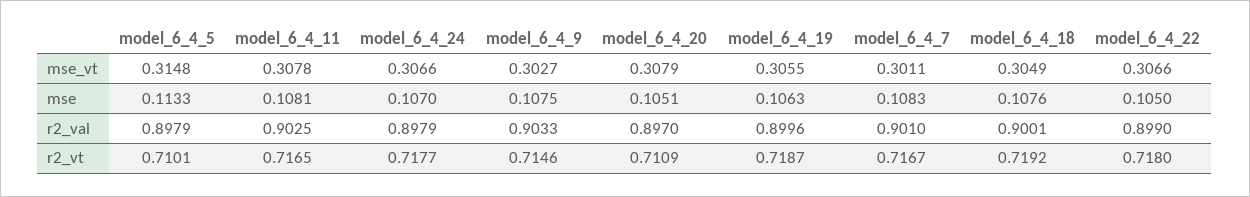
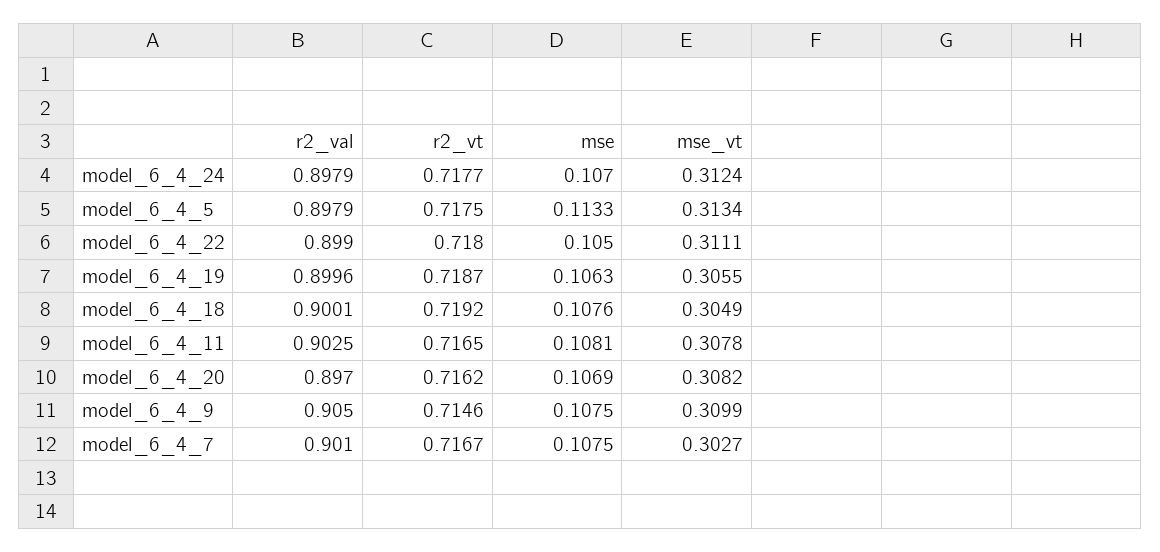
  {
    "model_6_4_5": {
-     "mse_vt": 0.3148,
+     "mse_vt": 0.3134,
      "mse": 0.1133,
      "r2_val": 0.8979,
-     "r2_vt": 0.7101
+     "r2_vt": 0.7175
    },
    "model_6_4_11": {
      "mse_vt": 0.3078,
      "mse": 0.1081,
      "r2_val": 0.9025,
      "r2_vt": 0.7165
    },
    "model_6_4_24": {
-     "mse_vt": 0.3066,
+     "mse_vt": 0.3124,
      "mse": 0.107,
      "r2_val": 0.8979,
      "r2_vt": 0.7177
    },
    "model_6_4_9": {
-     "mse_vt": 0.3027,
+     "mse_vt": 0.3099,
      "mse": 0.1075,
-     "r2_val": 0.9033,
+     "r2_val": 0.905,
      "r2_vt": 0.7146
    },
    "model_6_4_20": {
-     "mse_vt": 0.3079,
+     "mse_vt": 0.3082,
-     "mse": 0.1051,
+     "mse": 0.1069,
      "r2_val": 0.897,
-     "r2_vt": 0.7109
+     "r2_vt": 0.7162
    },
    "model_6_4_19": {
      "mse_vt": 0.3055,
      "mse": 0.1063,
      "r2_val": 0.8996,
      "r2_vt": 0.7187
    },
    "model_6_4_7": {
-     "mse_vt": 0.3011,
+     "mse_vt": 0.3027,
-     "mse": 0.1083,
+     "mse": 0.1075,
      "r2_val": 0.901,
      "r2_vt": 0.7167
    },
    "model_6_4_18": {
      "mse_vt": 0.3049,
      "mse": 0.1076,
      "r2_val": 0.9001,
      "r2_vt": 0.7192
    },
    "model_6_4_22": {
-     "mse_vt": 0.3066,
+     "mse_vt": 0.3111,
      "mse": 0.105,
      "r2_val": 0.899,
      "r2_vt": 0.718
    }
  }

